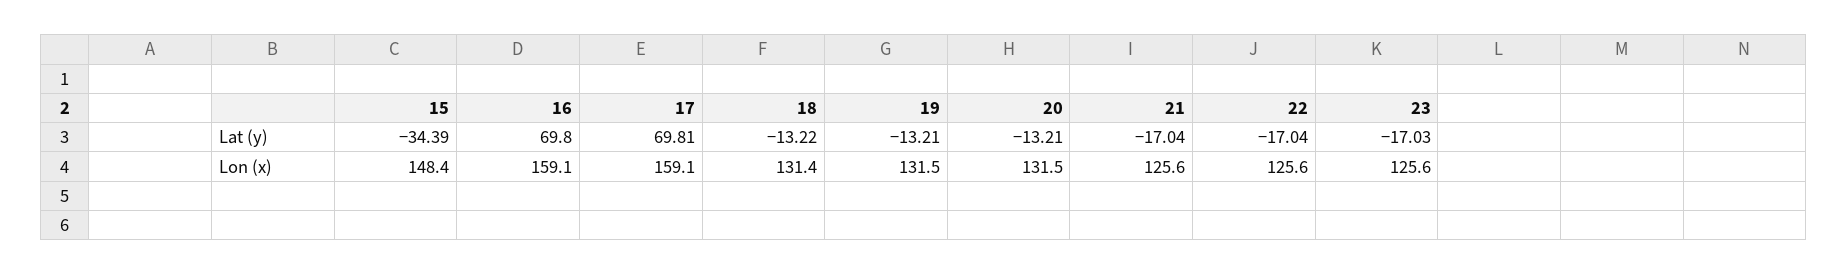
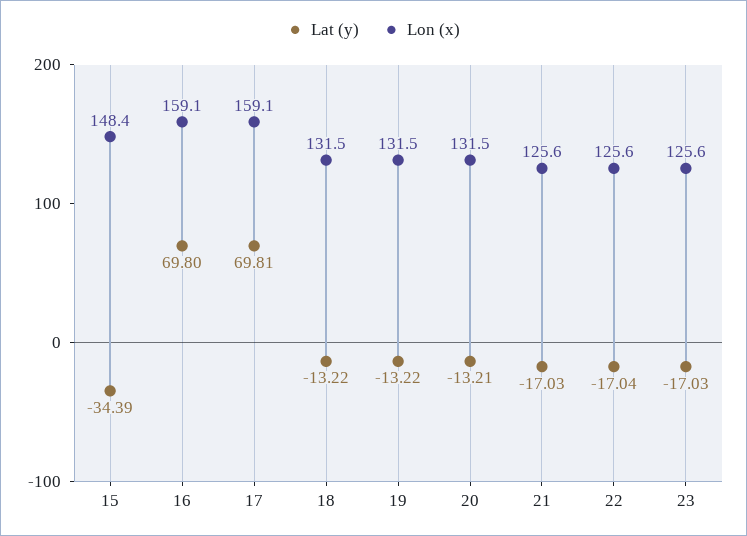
  {
    "Lat (y)": {
      "15": -34.39,
      "16": 69.8,
      "17": 69.81,
      "18": -13.22,
-     "19": -13.21,
+     "19": -13.22,
      "20": -13.21,
-     "21": -17.04,
+     "21": -17.03,
      "22": -17.04,
      "23": -17.03
    },
    "Lon (x)": {
      "15": 148.4,
      "16": 159.1,
      "17": 159.1,
-     "18": 131.4,
+     "18": 131.5,
      "19": 131.5,
      "20": 131.5,
      "21": 125.6,
      "22": 125.6,
      "23": 125.6
    }
  }

